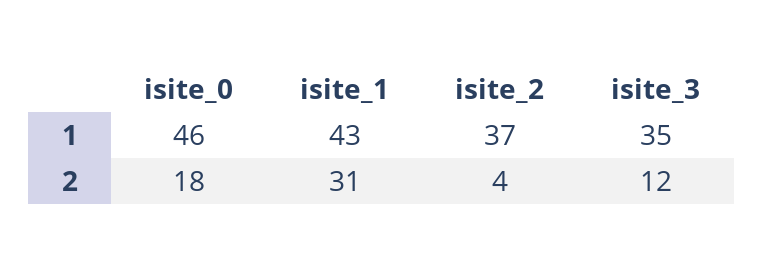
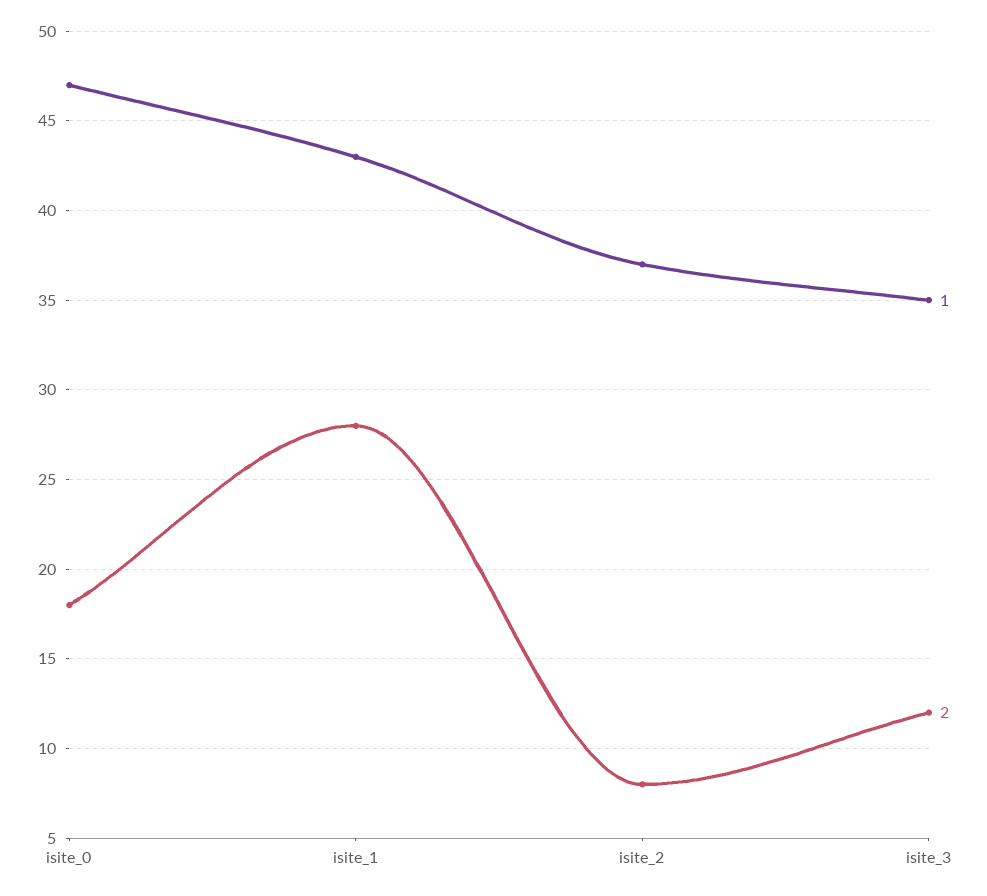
  {
    "1": {
-     "isite_0": 46,
+     "isite_0": 47,
      "isite_1": 43,
      "isite_2": 37,
      "isite_3": 35
    },
    "2": {
      "isite_0": 18,
-     "isite_1": 31,
+     "isite_1": 28,
-     "isite_2": 4,
+     "isite_2": 8,
      "isite_3": 12
    }
  }

